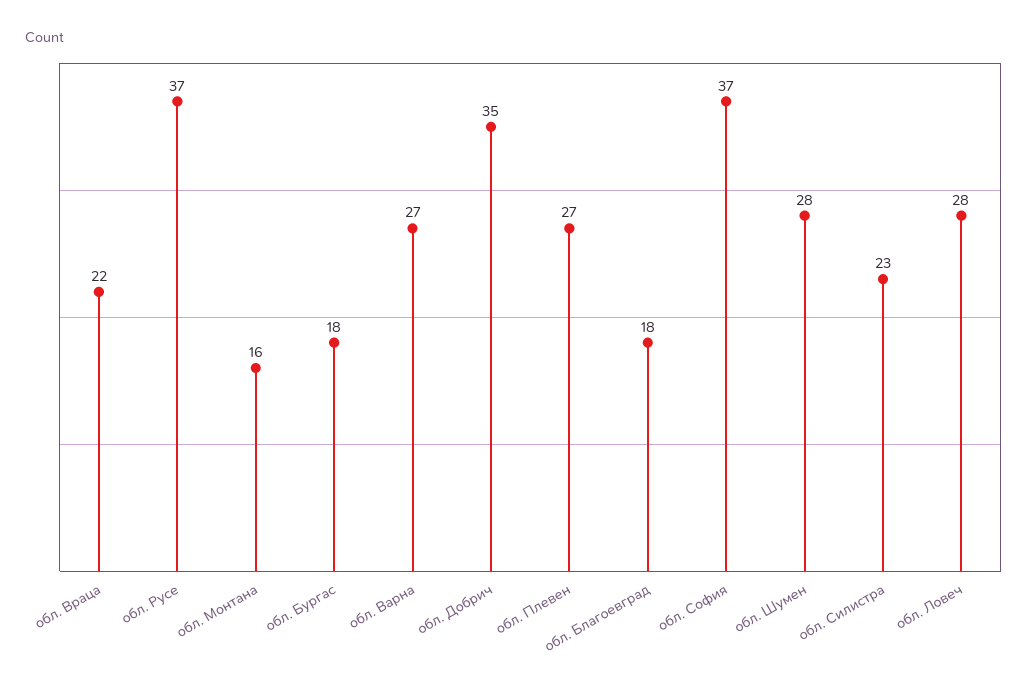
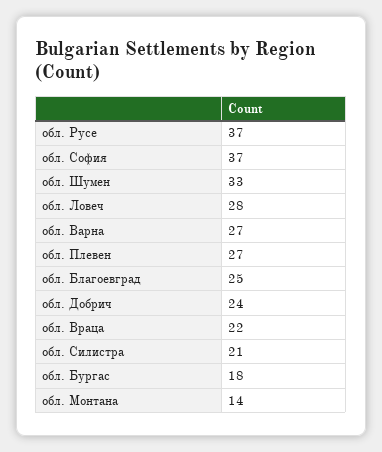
  {
    "обл. Враца": 22,
    "обл. Русе": 37,
-   "обл. Монтана": 16,
+   "обл. Монтана": 14,
    "обл. Бургас": 18,
    "обл. Варна": 27,
-   "обл. Добрич": 35,
+   "обл. Добрич": 24,
    "обл. Плевен": 27,
-   "обл. Благоевград": 18,
+   "обл. Благоевград": 25,
    "обл. София": 37,
-   "обл. Шумен": 28,
+   "обл. Шумен": 33,
-   "обл. Силистра": 23,
+   "обл. Силистра": 21,
    "обл. Ловеч": 28
  }

